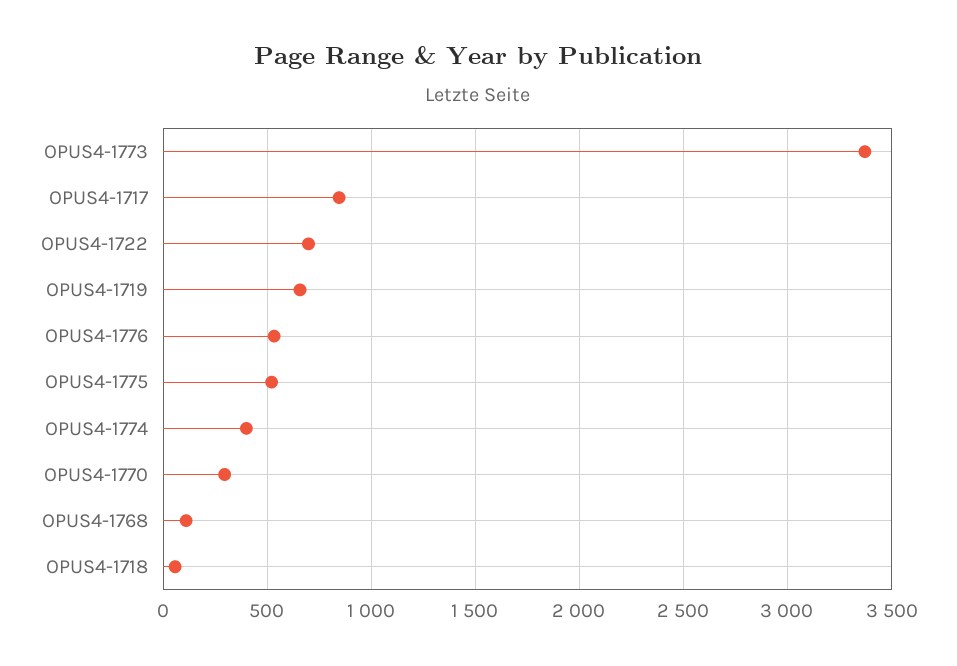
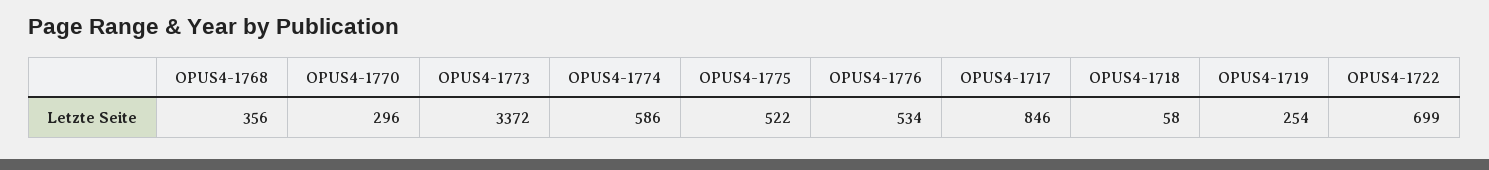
  {
    "OPUS4-1773": 3372,
    "OPUS4-1717": 846,
    "OPUS4-1722": 699,
-   "OPUS4-1719": 650,
+   "OPUS4-1719": 254,
    "OPUS4-1776": 534,
    "OPUS4-1775": 522,
-   "OPUS4-1774": 400,
+   "OPUS4-1774": 586,
    "OPUS4-1770": 296,
-   "OPUS4-1768": 100,
+   "OPUS4-1768": 356,
    "OPUS4-1718": 58
  }

